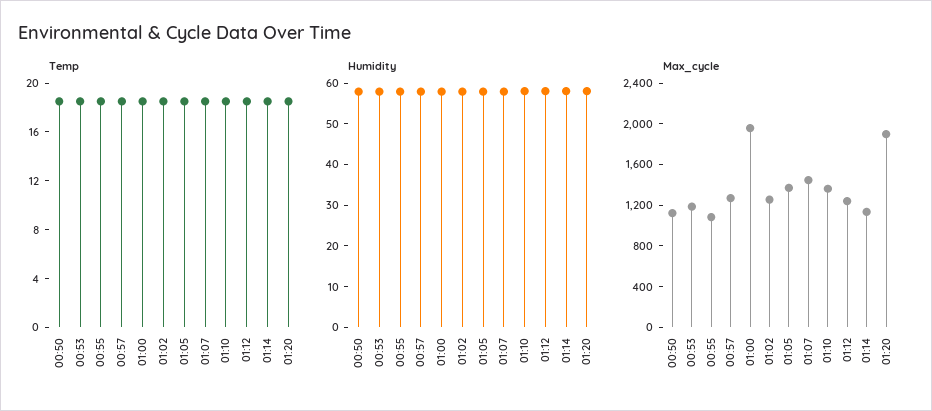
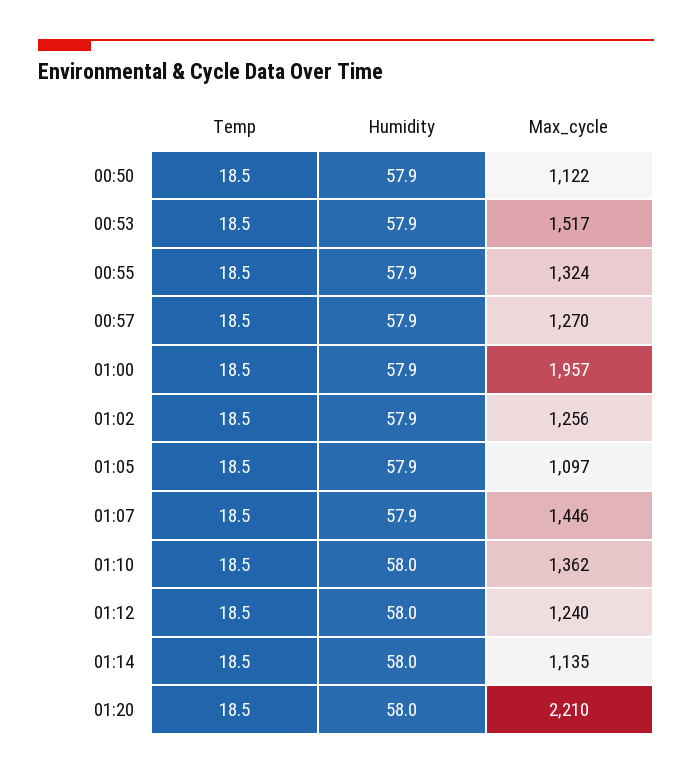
  {
    "Temp": {
      "00:50": 18.5,
      "00:53": 18.5,
      "00:55": 18.5,
      "00:57": 18.5,
      "01:00": 18.5,
      "01:02": 18.5,
      "01:05": 18.5,
      "01:07": 18.5,
      "01:10": 18.5,
      "01:12": 18.5,
      "01:14": 18.5,
      "01:20": 18.5
    },
    "Humidity": {
      "00:50": 57.9,
      "00:53": 57.9,
      "00:55": 57.9,
      "00:57": 57.9,
      "01:00": 57.9,
      "01:02": 57.9,
      "01:05": 57.9,
      "01:07": 57.9,
      "01:10": 58,
      "01:12": 58,
      "01:14": 58,
      "01:20": 58
    },
    "Max_cycle": {
      "00:50": 1122,
-     "00:53": 1200,
+     "00:53": 1517,
-     "00:55": 1100,
+     "00:55": 1324,
      "00:57": 1270,
      "01:00": 1957,
      "01:02": 1256,
-     "01:05": 1400,
+     "01:05": 1097,
      "01:07": 1446,
      "01:10": 1362,
      "01:12": 1240,
      "01:14": 1135,
-     "01:20": 1900
+     "01:20": 2210
    }
  }

